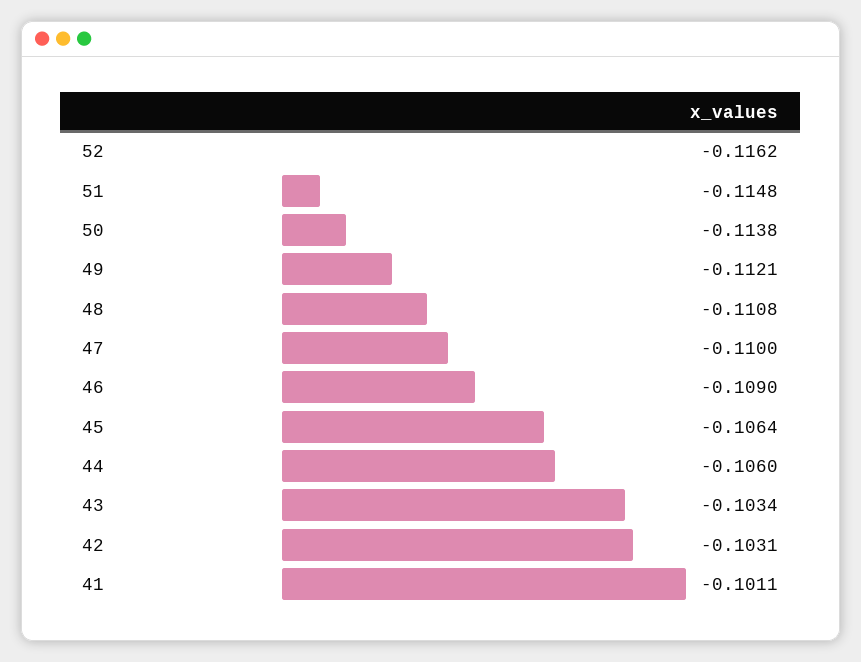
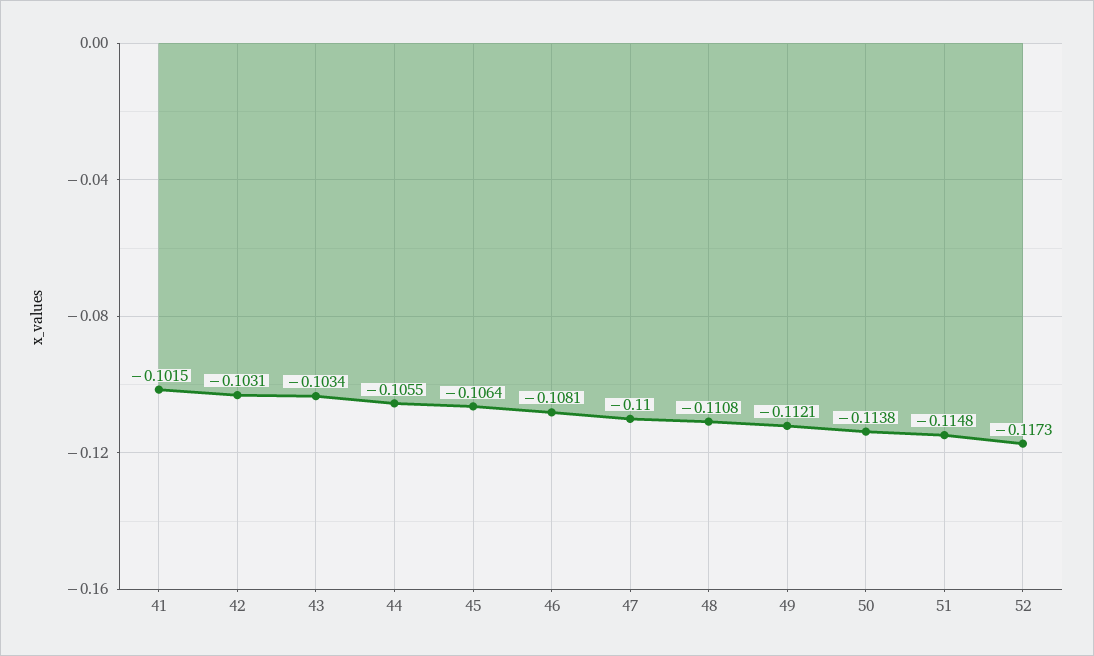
  {
-   "52": -0.1162,
+   "52": -0.1173,
    "51": -0.1148,
    "50": -0.1138,
    "49": -0.1121,
    "48": -0.1108,
    "47": -0.11,
-   "46": -0.109,
+   "46": -0.1081,
    "45": -0.1064,
-   "44": -0.106,
+   "44": -0.1055,
    "43": -0.1034,
    "42": -0.1031,
-   "41": -0.1011
+   "41": -0.1015
  }

